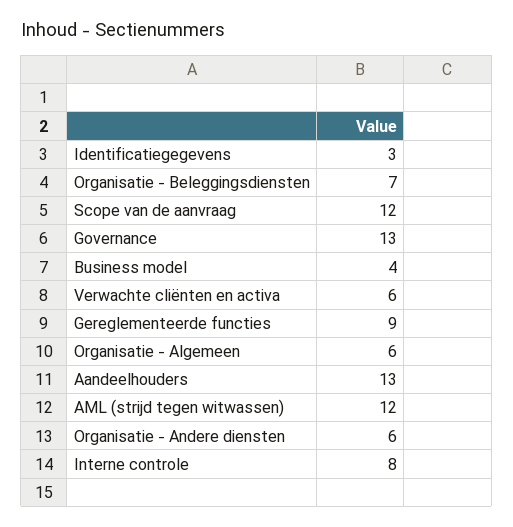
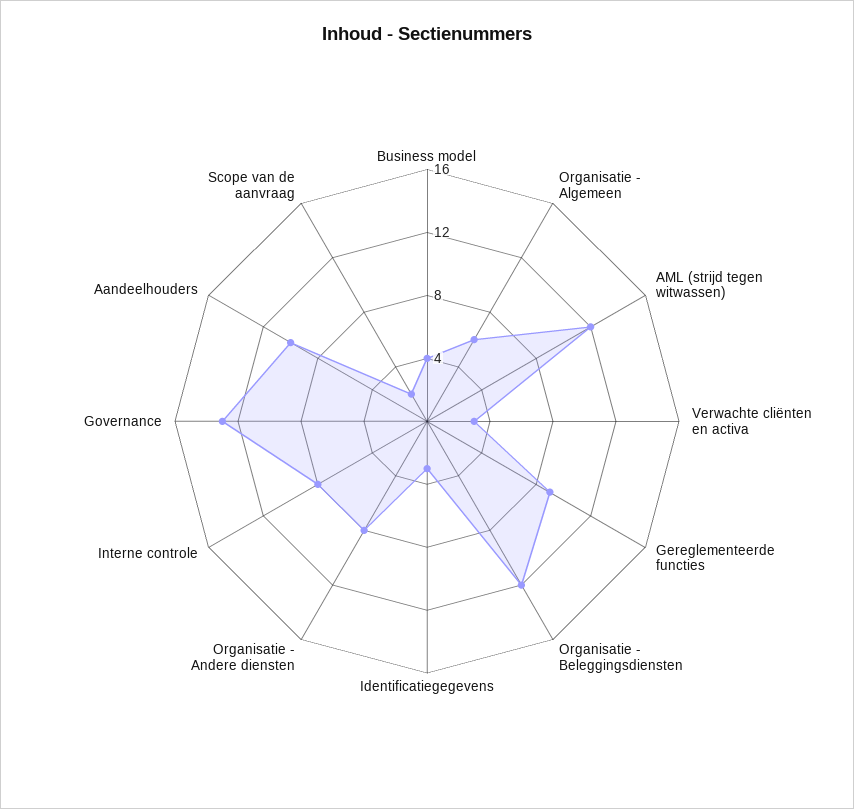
  {
    "Identificatiegegevens": 3,
-   "Organisatie - Beleggingsdiensten": 7,
+   "Organisatie - Beleggingsdiensten": 12,
-   "Scope van de aanvraag": 12,
+   "Scope van de aanvraag": 2,
    "Governance": 13,
    "Business model": 4,
-   "Verwachte cliënten en activa": 6,
+   "Verwachte cliënten en activa": 3,
    "Gereglementeerde functies": 9,
    "Organisatie - Algemeen": 6,
-   "Aandeelhouders": 13,
+   "Aandeelhouders": 10,
    "AML (strijd tegen witwassen)": 12,
-   "Organisatie - Andere diensten": 6,
+   "Organisatie - Andere diensten": 8,
    "Interne controle": 8
  }

